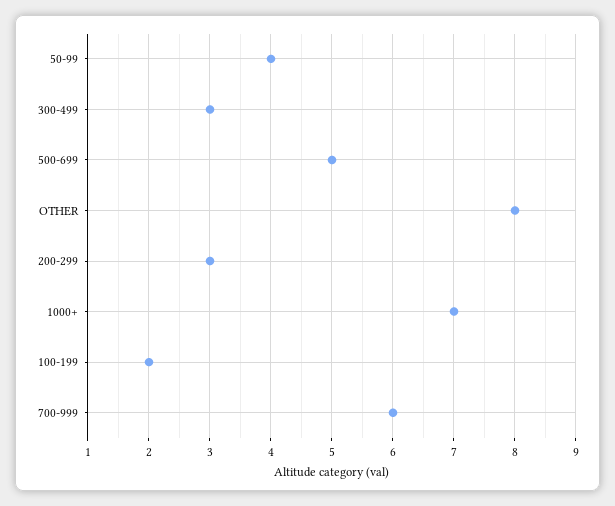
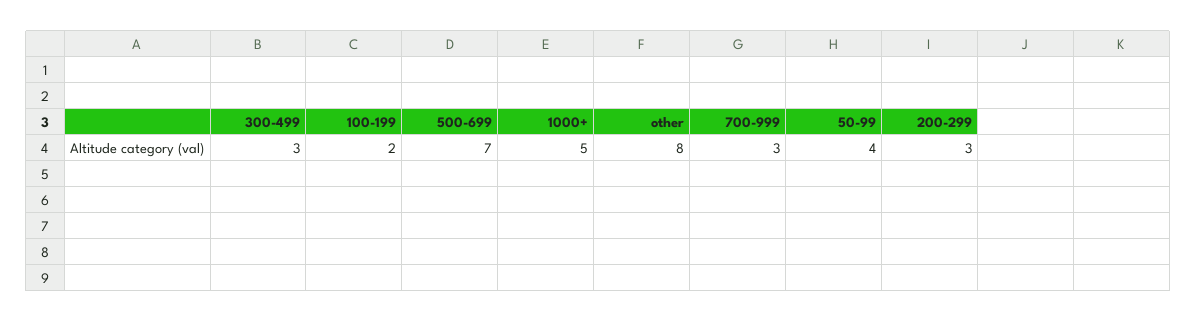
  {
    "50-99": 4,
    "300-499": 3,
-   "500-699": 5,
+   "500-699": 7,
    "OTHER": 8,
    "200-299": 3,
-   "1000+": 7,
+   "1000+": 5,
    "100-199": 2,
-   "700-999": 6
+   "700-999": 3
  }

